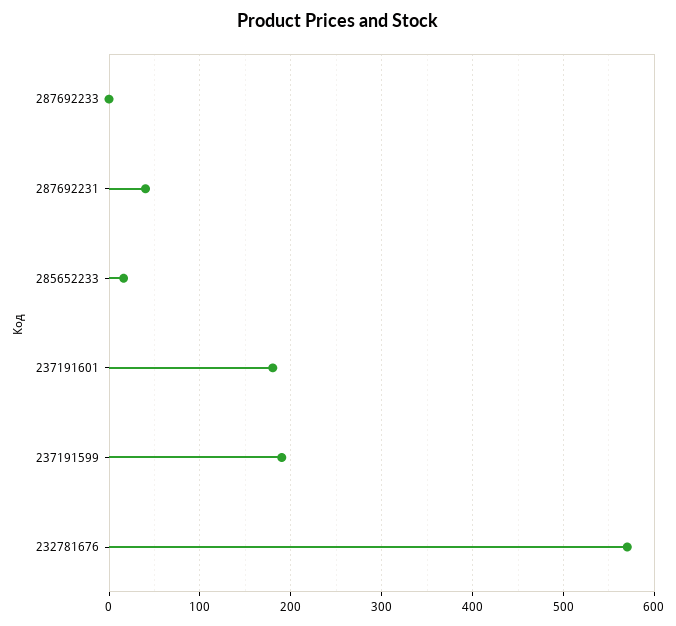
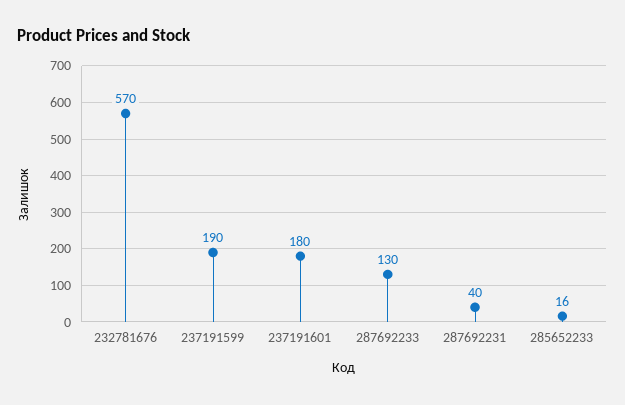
  {
-   "287692233": 0,
+   "287692233": 130,
    "287692231": 40,
    "285652233": 16,
    "237191601": 180,
    "237191599": 190,
    "232781676": 570
  }

